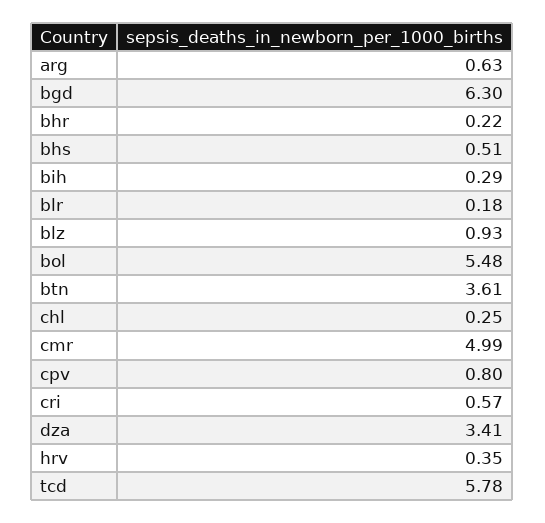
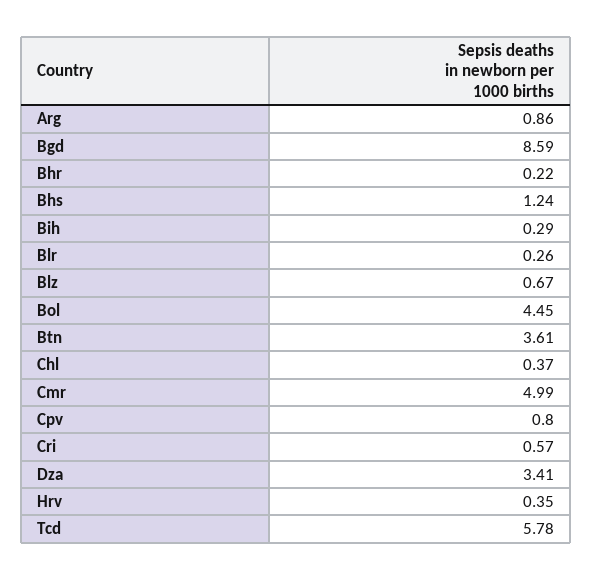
  {
-   "arg": 0.63,
+   "arg": 0.86,
-   "bgd": 6.3,
+   "bgd": 8.59,
    "bhr": 0.22,
-   "bhs": 0.51,
+   "bhs": 1.24,
    "bih": 0.29,
-   "blr": 0.18,
+   "blr": 0.26,
-   "blz": 0.93,
+   "blz": 0.67,
-   "bol": 5.48,
+   "bol": 4.45,
    "btn": 3.61,
-   "chl": 0.25,
+   "chl": 0.37,
    "cmr": 4.99,
    "cpv": 0.8,
    "cri": 0.57,
    "dza": 3.41,
    "hrv": 0.35,
    "tcd": 5.78
  }

